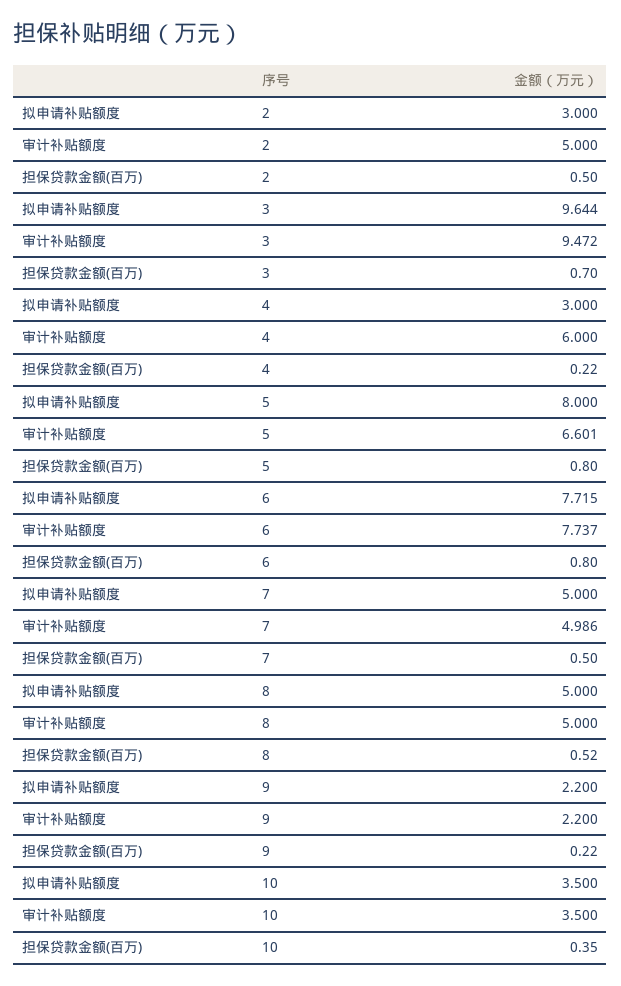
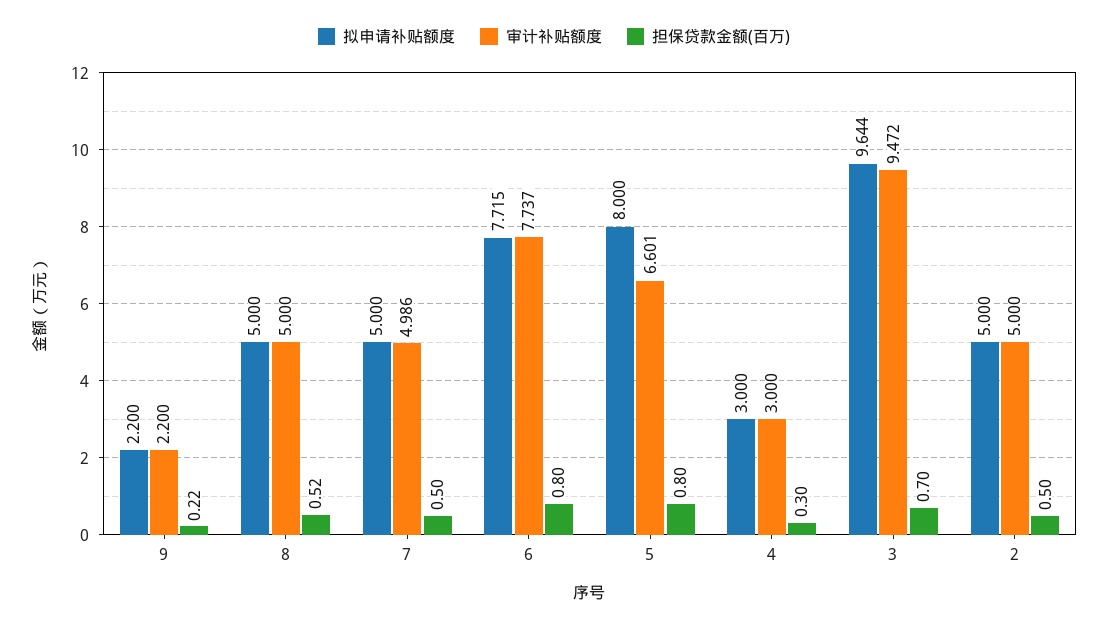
  {
    "拟申请补贴额度": {
-     "2": 3,
+     "2": 5,
      "3": 9.644,
      "4": 3,
      "5": 8,
      "6": 7.715,
      "7": 5,
      "8": 5,
-     "9": 2.2,
+     "9": 2.2
-     "10": 3.5
    },
    "审计补贴额度": {
      "2": 5,
      "3": 9.472,
-     "4": 6,
+     "4": 3,
      "5": 6.601,
      "6": 7.737,
      "7": 4.986,
      "8": 5,
-     "9": 2.2,
+     "9": 2.2
-     "10": 3.5
    },
    "担保贷款金额(百万)": {
      "2": 0.5,
      "3": 0.7,
-     "4": 0.22,
+     "4": 0.3,
      "5": 0.8,
      "6": 0.8,
      "7": 0.5,
      "8": 0.52,
-     "9": 0.22,
+     "9": 0.22
-     "10": 0.35
    }
  }

